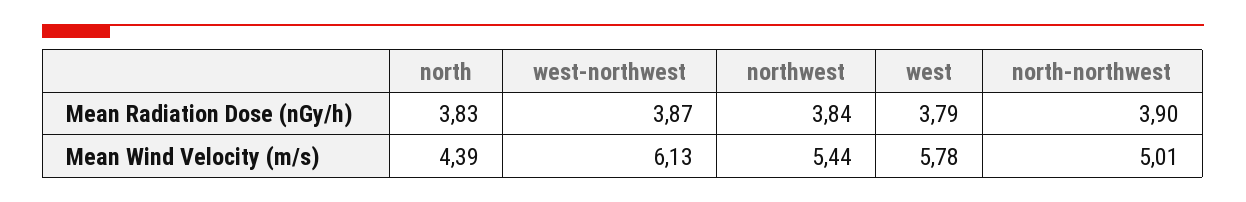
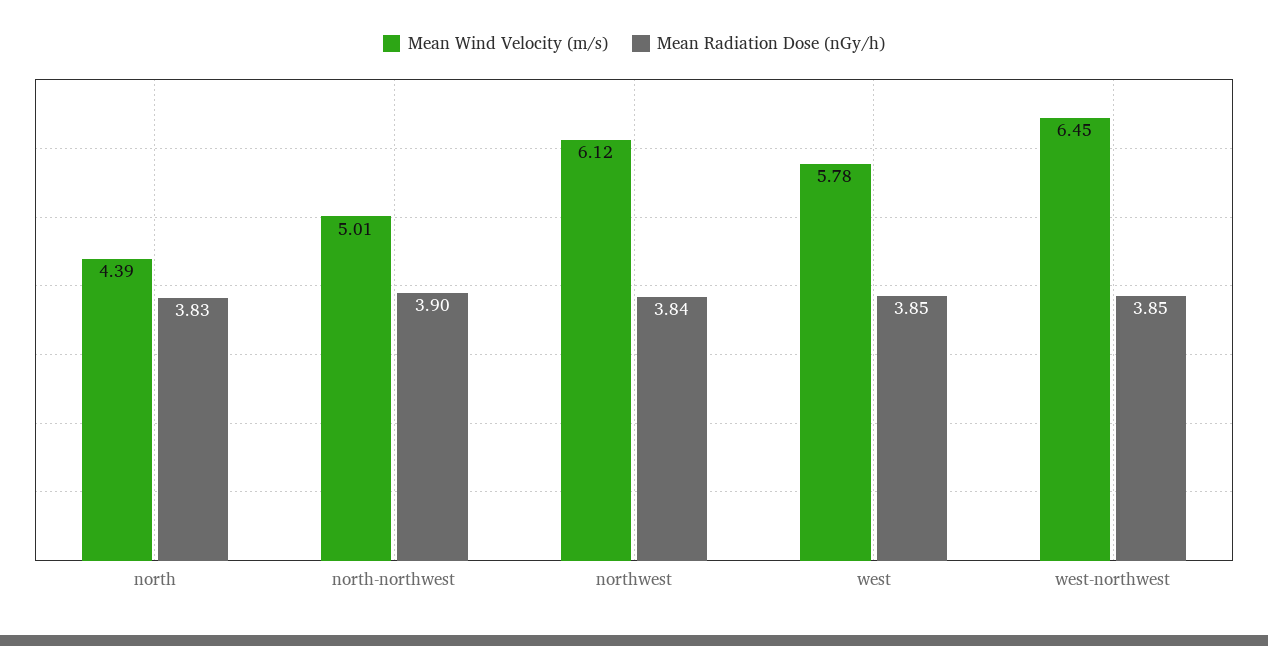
  {
    "Mean Radiation Dose (nGy/h)": {
      "north": 3.83,
-     "west-northwest": 3.87,
+     "west-northwest": 3.85,
      "northwest": 3.84,
-     "west": 3.79,
+     "west": 3.85,
      "north-northwest": 3.9
    },
    "Mean Wind Velocity (m/s)": {
      "north": 4.39,
-     "west-northwest": 6.13,
+     "west-northwest": 6.45,
-     "northwest": 5.44,
+     "northwest": 6.12,
      "west": 5.78,
      "north-northwest": 5.01
    }
  }

